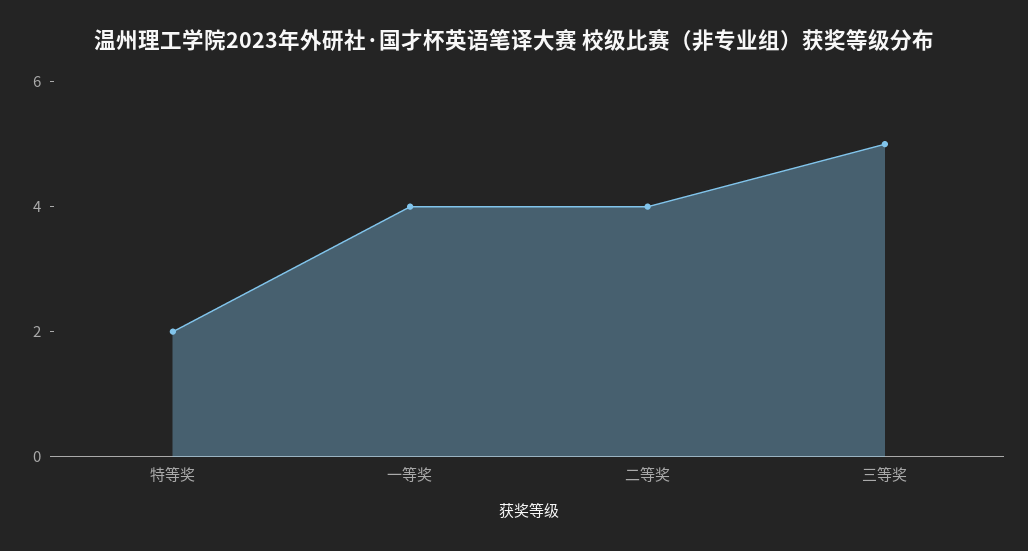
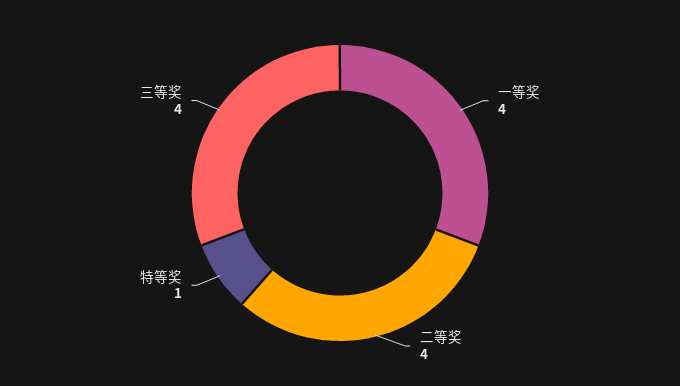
  {
-   "特等奖": 2,
+   "特等奖": 1,
    "一等奖": 4,
    "二等奖": 4,
-   "三等奖": 5
+   "三等奖": 4
  }

